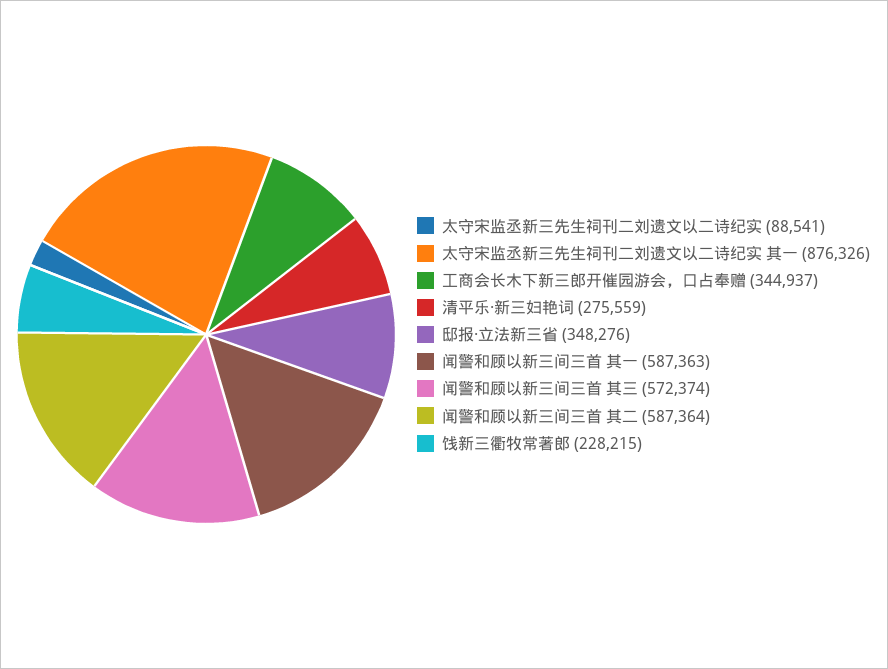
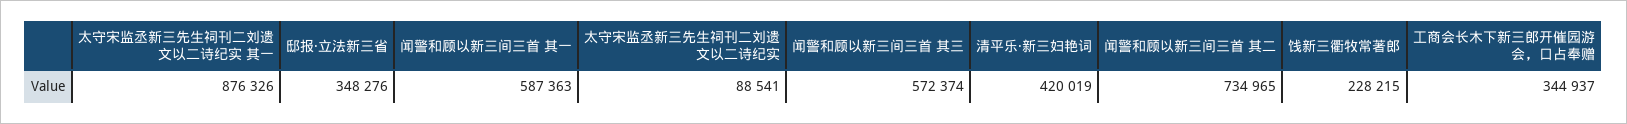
  {
    "太守宋监丞新三先生祠刊二刘遗文以二诗纪实": 88541,
    "太守宋监丞新三先生祠刊二刘遗文以二诗纪实 其一": 876326,
    "工商会长木下新三郎开催园游会，口占奉赠": 344937,
-   "清平乐·新三妇艳词": 275559,
+   "清平乐·新三妇艳词": 420019,
    "邸报·立法新三省": 348276,
    "闻警和顾以新三间三首 其一": 587363,
    "闻警和顾以新三间三首 其三": 572374,
-   "闻警和顾以新三间三首 其二": 587364,
+   "闻警和顾以新三间三首 其二": 734965,
    "饯新三衢牧常著郎": 228215
  }

